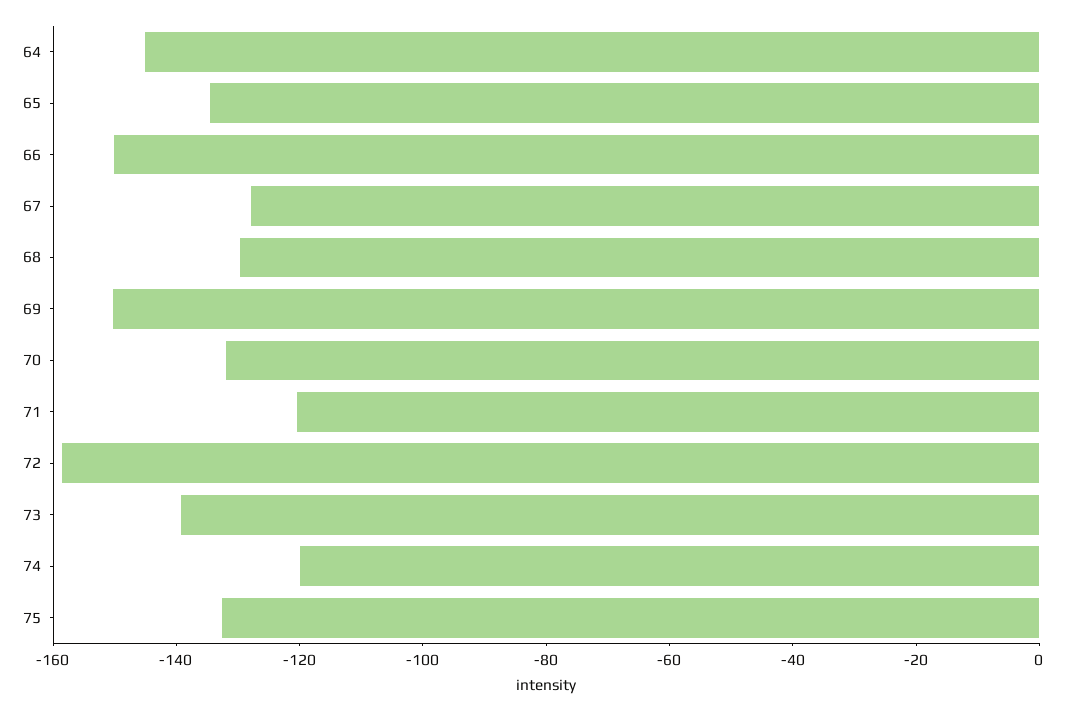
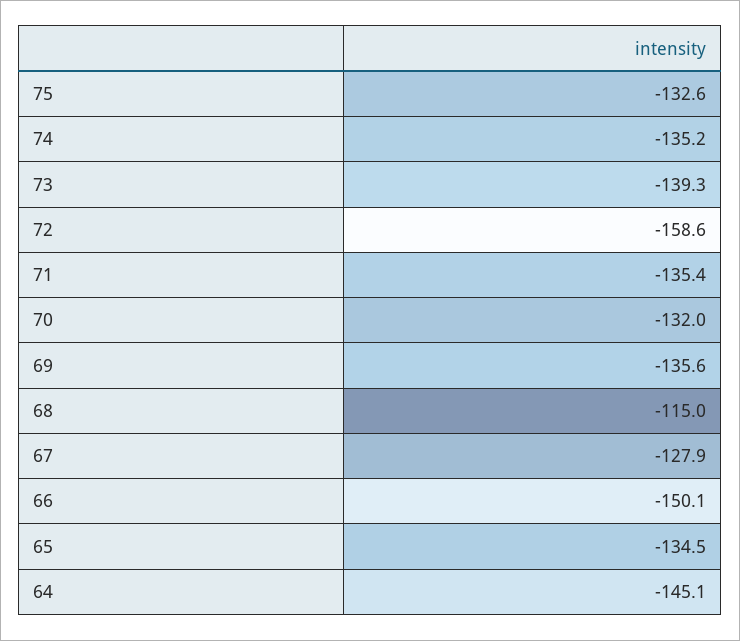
  {
    "64": -145.1,
    "65": -134.5,
    "66": -150.1,
    "67": -127.9,
-   "68": -130,
+   "68": -115,
-   "69": -150,
+   "69": -135.6,
    "70": -132,
-   "71": -120,
+   "71": -135.4,
    "72": -158.6,
    "73": -139.3,
-   "74": -120,
+   "74": -135.2,
    "75": -132.6
  }

